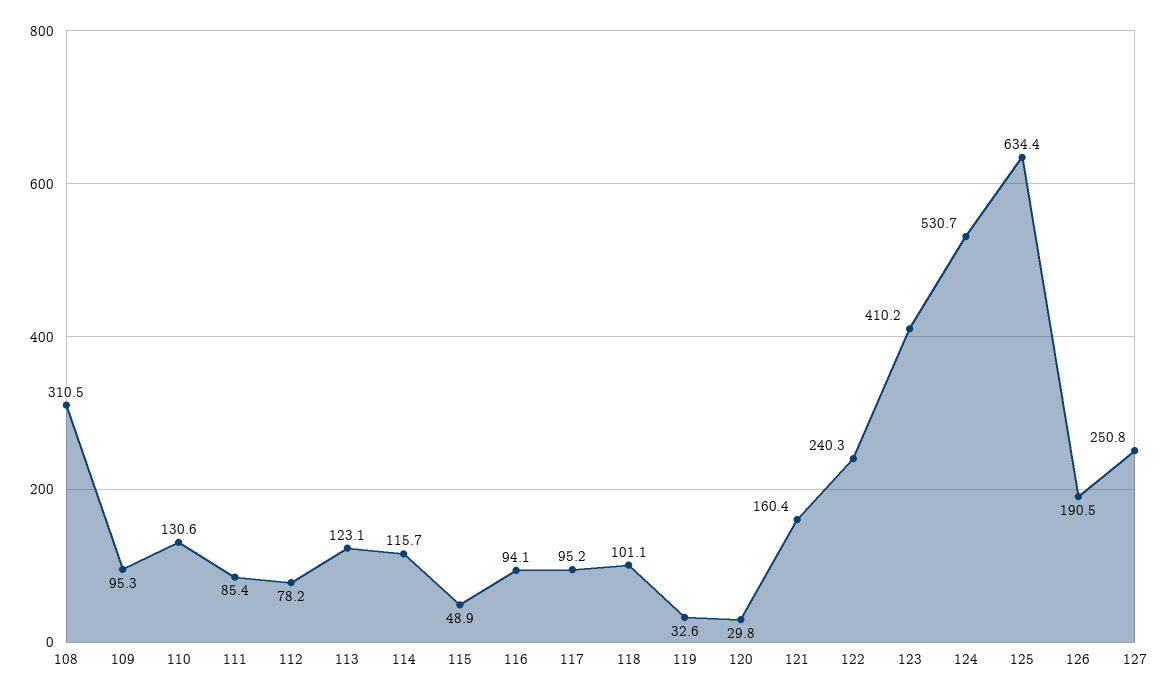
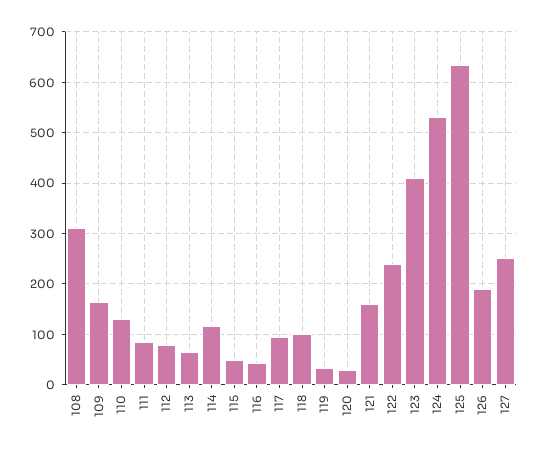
  {
    "108": 310.5,
-   "109": 95.3,
+   "109": 160,
    "110": 130.6,
    "111": 85.4,
    "112": 78.2,
-   "113": 123.1,
+   "113": 60,
    "114": 115.7,
    "115": 48.9,
-   "116": 94.1,
+   "116": 40,
    "117": 95.2,
    "118": 101.1,
    "119": 32.6,
    "120": 29.8,
    "121": 160.4,
    "122": 240.3,
    "123": 410.2,
    "124": 530.7,
    "125": 634.4,
    "126": 190.5,
    "127": 250.8
  }

